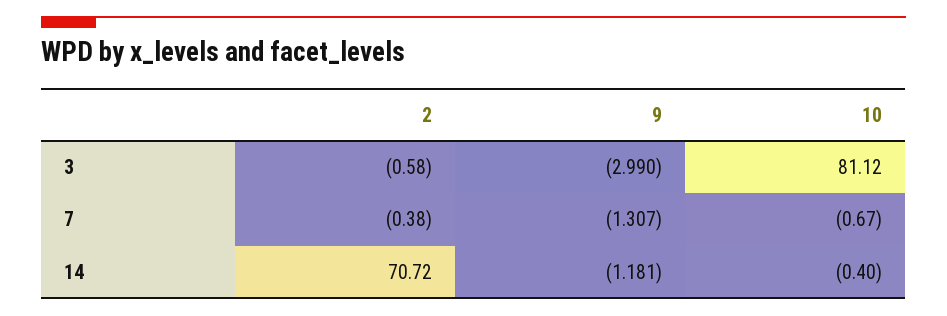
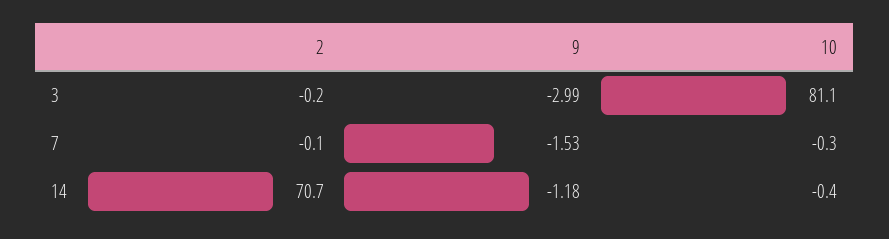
  {
    "2": {
-     "3": -0.58,
+     "3": -0.2,
-     "7": -0.38,
+     "7": -0.1,
      "14": 70.72
    },
    "9": {
      "3": -2.99,
-     "7": -1.307,
+     "7": -1.53,
      "14": -1.181
    },
    "10": {
      "3": 81.12,
-     "7": -0.67,
+     "7": -0.3,
      "14": -0.4
    }
  }

